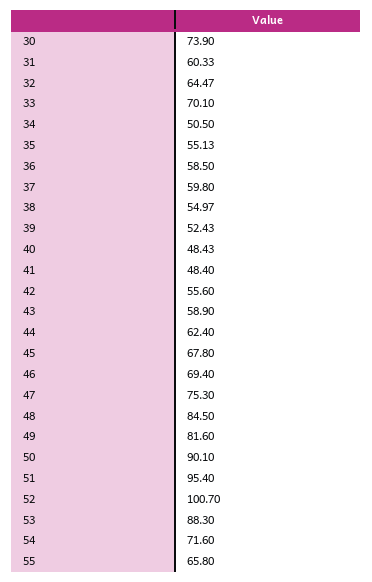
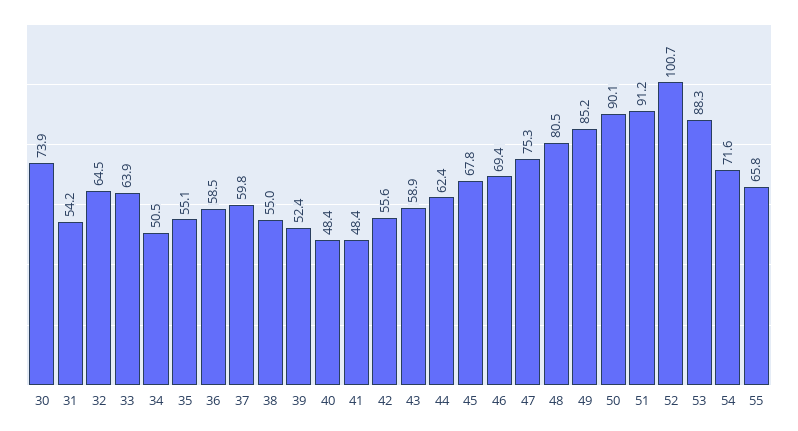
  {
    "30": 73.9,
-   "31": 60.33,
+   "31": 54.2,
    "32": 64.47,
-   "33": 70.1,
+   "33": 63.9,
    "34": 50.5,
    "35": 55.13,
    "36": 58.5,
    "37": 59.8,
    "38": 54.97,
    "39": 52.43,
    "40": 48.43,
    "41": 48.4,
    "42": 55.6,
    "43": 58.9,
    "44": 62.4,
    "45": 67.8,
    "46": 69.4,
    "47": 75.3,
-   "48": 84.5,
+   "48": 80.5,
-   "49": 81.6,
+   "49": 85.2,
    "50": 90.1,
-   "51": 95.4,
+   "51": 91.2,
    "52": 100.7,
    "53": 88.3,
    "54": 71.6,
    "55": 65.8
  }

